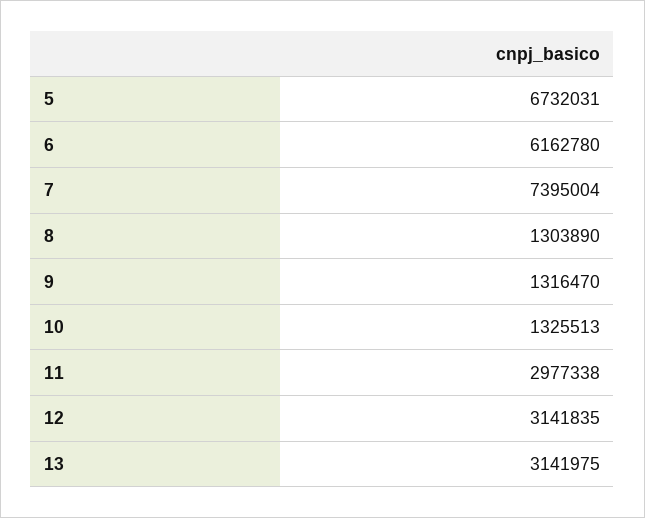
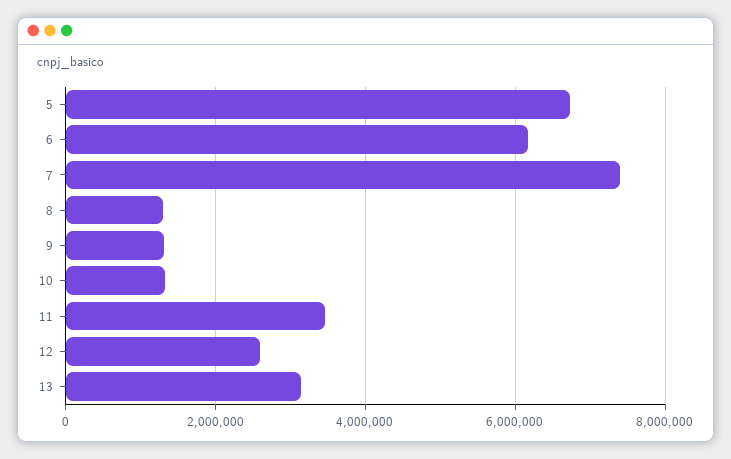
  {
    "5": 6732031,
    "6": 6162780,
    "7": 7395004,
    "8": 1303890,
    "9": 1316470,
    "10": 1325513,
-   "11": 2977338,
+   "11": 3400000,
-   "12": 3141835,
+   "12": 2600000,
    "13": 3141975
  }

